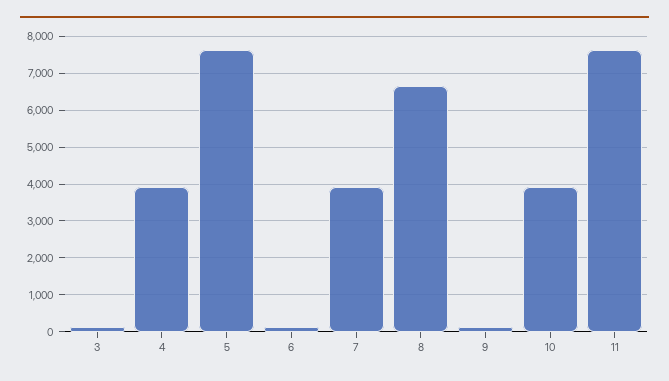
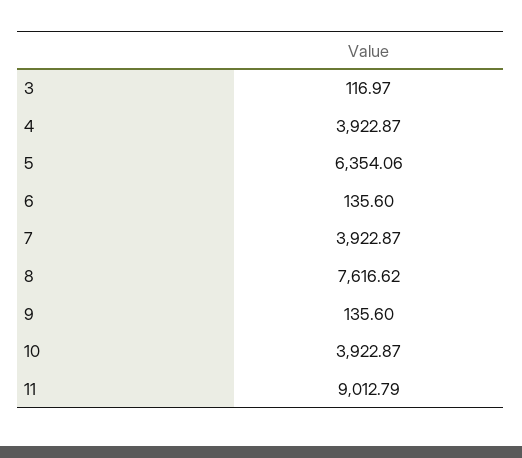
  {
    "3": 116.97,
    "4": 3922.87,
-   "5": 7600,
+   "5": 6354.06,
    "6": 135.6,
    "7": 3922.87,
-   "8": 6600,
+   "8": 7616.62,
    "9": 135.6,
    "10": 3922.87,
-   "11": 7600
+   "11": 9012.79
  }

